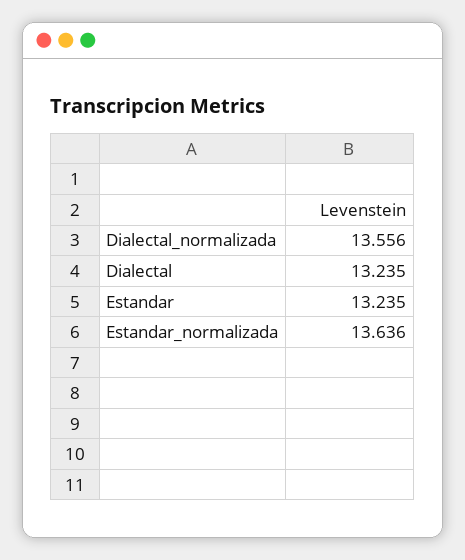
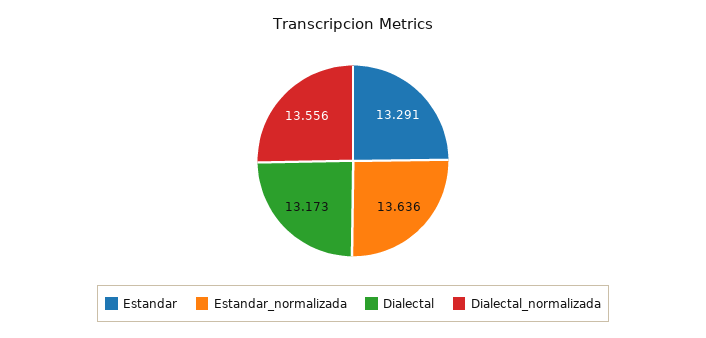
  {
    "Dialectal_normalizada": 13.556,
-   "Dialectal": 13.235,
+   "Dialectal": 13.173,
-   "Estandar": 13.235,
+   "Estandar": 13.291,
    "Estandar_normalizada": 13.636
  }

